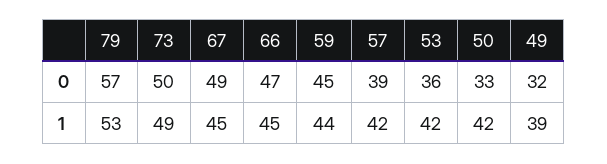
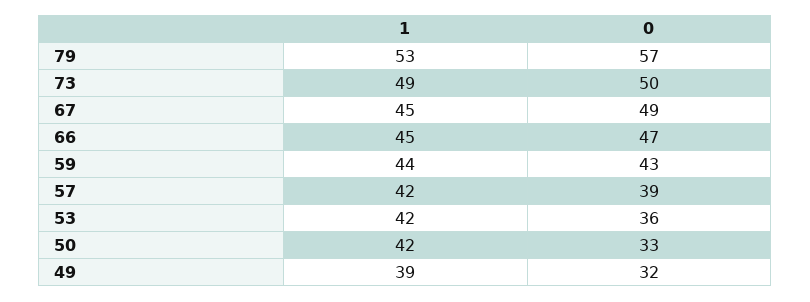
  {
    "79": {
      "0": 57,
      "1": 53
    },
    "73": {
      "0": 50,
      "1": 49
    },
    "67": {
      "0": 49,
      "1": 45
    },
    "66": {
      "0": 47,
      "1": 45
    },
    "59": {
-     "0": 45,
+     "0": 43,
      "1": 44
    },
    "57": {
      "0": 39,
      "1": 42
    },
    "53": {
      "0": 36,
      "1": 42
    },
    "50": {
      "0": 33,
      "1": 42
    },
    "49": {
      "0": 32,
      "1": 39
    }
  }

